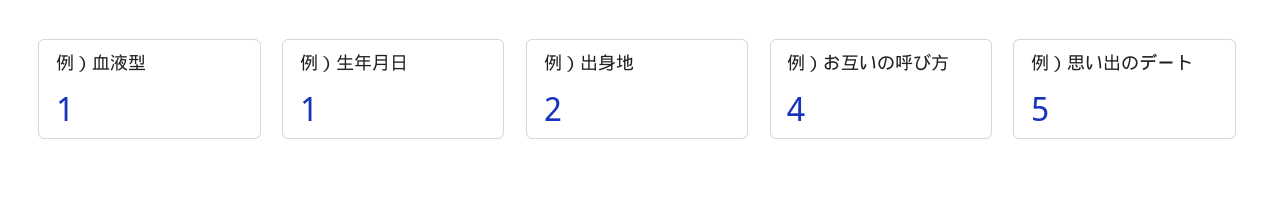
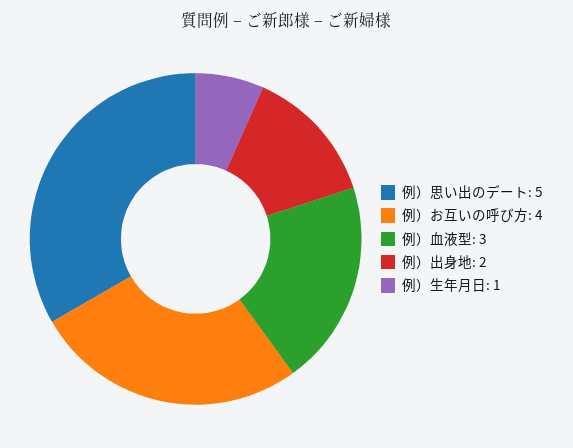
  {
-   "例）血液型": 1,
+   "例）血液型": 3,
    "例）生年月日": 1,
    "例）出身地": 2,
    "例）お互いの呼び方": 4,
    "例）思い出のデート": 5
  }

